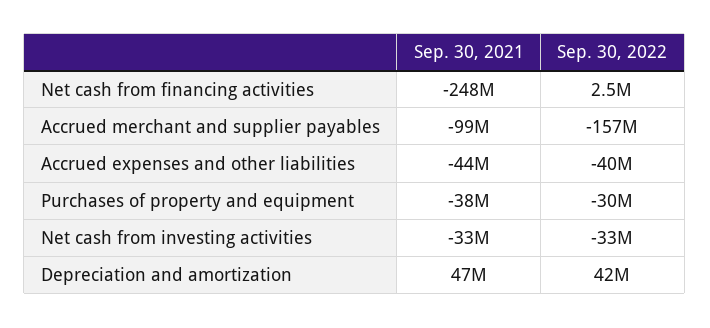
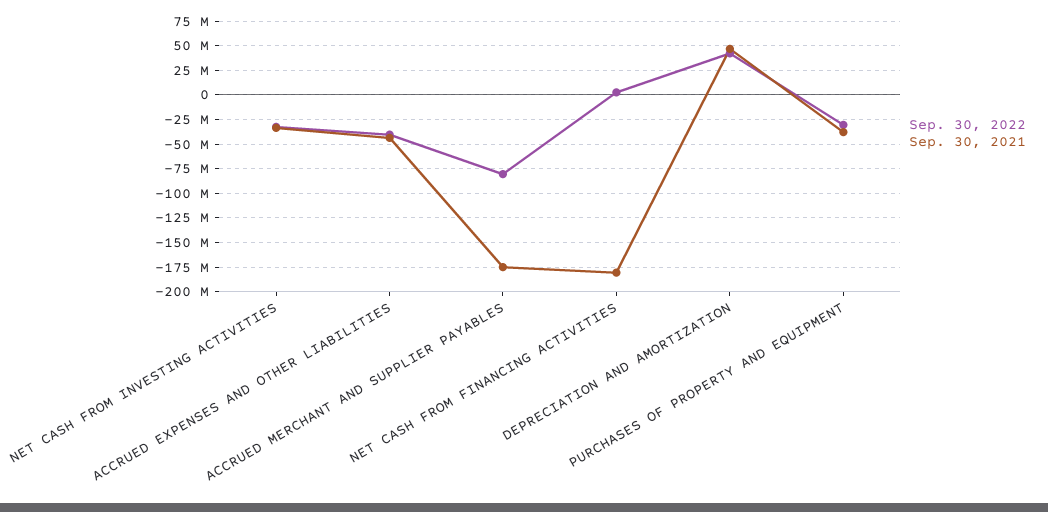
  {
    "Sep. 30, 2021": {
-     "Net cash from financing activities": -248000000,
+     "Net cash from financing activities": -175000000,
-     "Accrued merchant and supplier payables": -99000000,
+     "Accrued merchant and supplier payables": -175000000,
      "Accrued expenses and other liabilities": -44000000,
      "Purchases of property and equipment": -38000000,
      "Net cash from investing activities": -33000000,
      "Depreciation and amortization": 47000000
    },
    "Sep. 30, 2022": {
      "Net cash from financing activities": 2500000,
-     "Accrued merchant and supplier payables": -157000000,
+     "Accrued merchant and supplier payables": -75000000,
      "Accrued expenses and other liabilities": -40000000,
      "Purchases of property and equipment": -30000000,
      "Net cash from investing activities": -33000000,
      "Depreciation and amortization": 42000000
    }
  }

